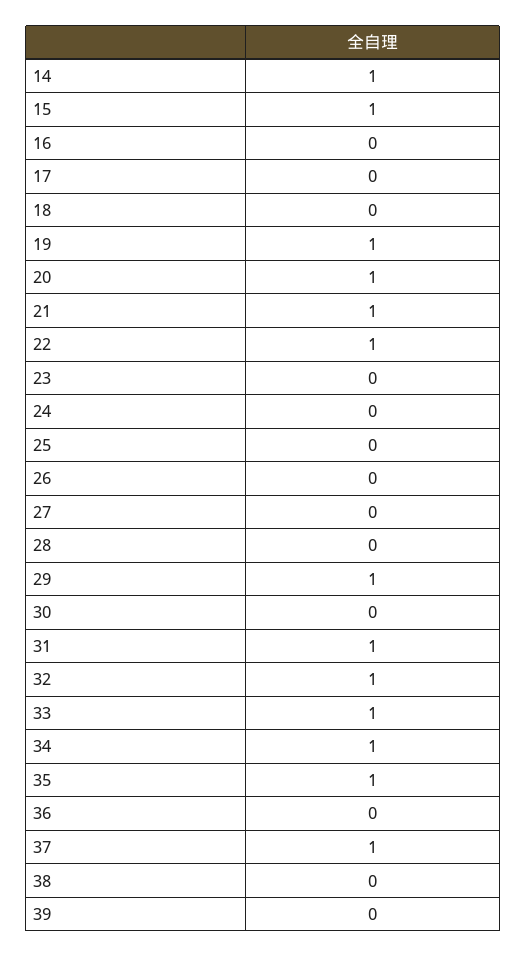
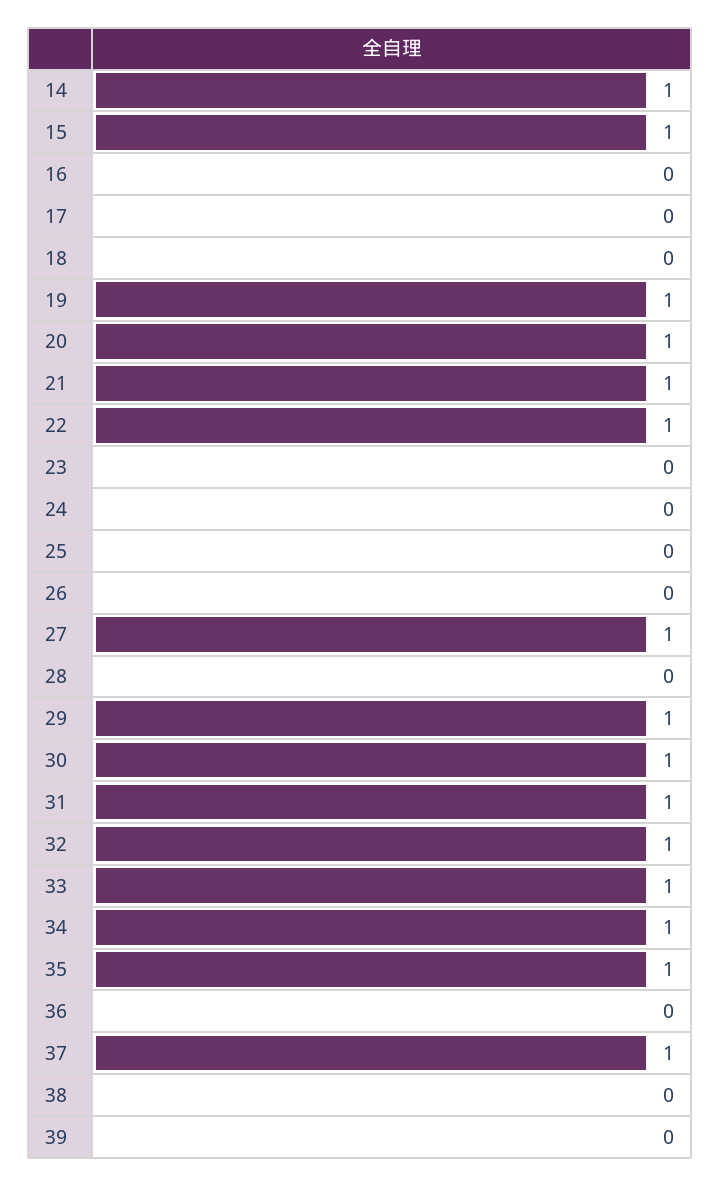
  {
    "14": 1,
    "15": 1,
    "16": 0,
    "17": 0,
    "18": 0,
    "19": 1,
    "20": 1,
    "21": 1,
    "22": 1,
    "23": 0,
    "24": 0,
    "25": 0,
    "26": 0,
-   "27": 0,
+   "27": 1,
    "28": 0,
    "29": 1,
-   "30": 0,
+   "30": 1,
    "31": 1,
    "32": 1,
    "33": 1,
    "34": 1,
    "35": 1,
    "36": 0,
    "37": 1,
    "38": 0,
    "39": 0
  }

